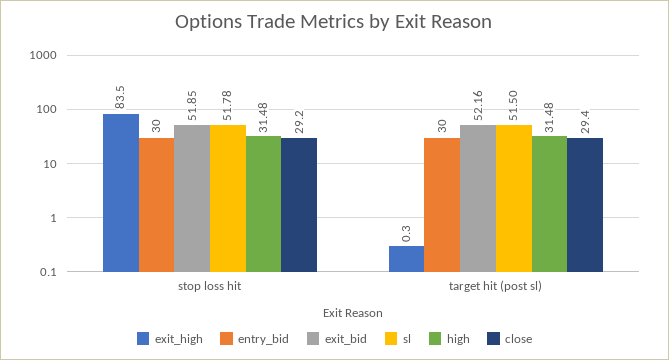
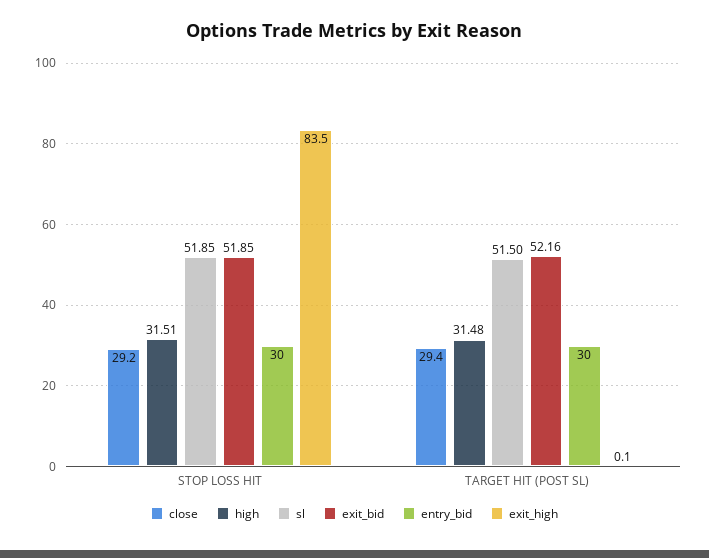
  {
    "exit_high": {
      "stop loss hit": 83.5,
-     "target hit (post sl)": 0.3
+     "target hit (post sl)": 0.1
    },
    "entry_bid": {
      "stop loss hit": 30,
      "target hit (post sl)": 30
    },
    "exit_bid": {
      "stop loss hit": 51.85,
      "target hit (post sl)": 52.16
    },
    "sl": {
-     "stop loss hit": 51.78,
+     "stop loss hit": 51.85,
      "target hit (post sl)": 51.5
    },
    "high": {
-     "stop loss hit": 31.48,
+     "stop loss hit": 31.51,
      "target hit (post sl)": 31.48
    },
    "close": {
      "stop loss hit": 29.2,
      "target hit (post sl)": 29.4
    }
  }

